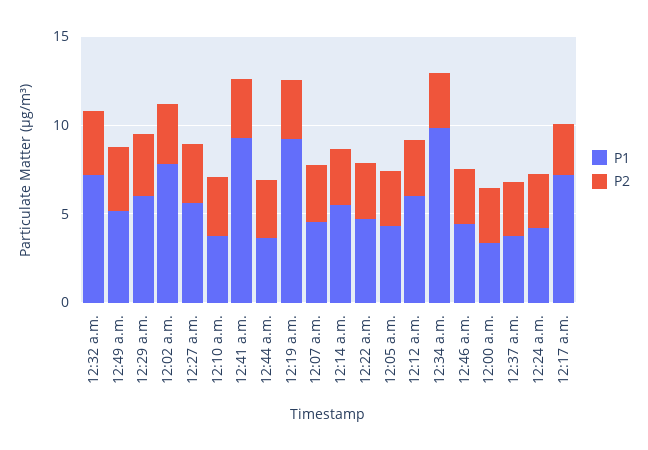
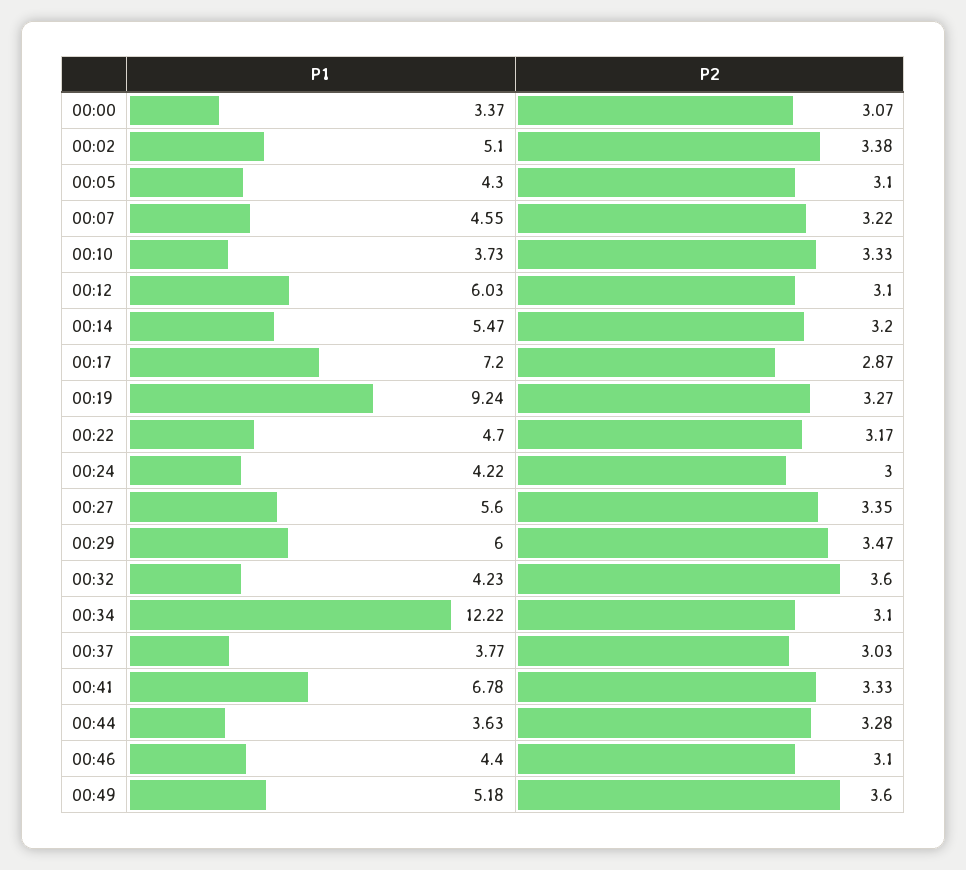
  {
    "P1": {
-     "12:32 a.m.": 7,
+     "12:32 a.m.": 4.23,
      "12:49 a.m.": 5.18,
      "12:29 a.m.": 6,
-     "12:02 a.m.": 8,
+     "12:02 a.m.": 5.1,
      "12:27 a.m.": 5.6,
      "12:10 a.m.": 3.73,
-     "12:41 a.m.": 9,
+     "12:41 a.m.": 6.78,
      "12:44 a.m.": 3.63,
      "12:19 a.m.": 9.24,
      "12:07 a.m.": 4.55,
      "12:14 a.m.": 5.47,
      "12:22 a.m.": 4.7,
      "12:05 a.m.": 4.3,
      "12:12 a.m.": 6.03,
-     "12:34 a.m.": 10,
+     "12:34 a.m.": 12.22,
      "12:46 a.m.": 4.4,
      "12:00 a.m.": 3.37,
      "12:37 a.m.": 3.77,
      "12:24 a.m.": 4.22,
      "12:17 a.m.": 7.2
    },
    "P2": {
      "12:32 a.m.": 3.6,
      "12:49 a.m.": 3.6,
      "12:29 a.m.": 3.47,
      "12:02 a.m.": 3.38,
      "12:27 a.m.": 3.35,
      "12:10 a.m.": 3.33,
      "12:41 a.m.": 3.33,
      "12:44 a.m.": 3.28,
      "12:19 a.m.": 3.27,
      "12:07 a.m.": 3.22,
      "12:14 a.m.": 3.2,
      "12:22 a.m.": 3.17,
      "12:05 a.m.": 3.1,
      "12:12 a.m.": 3.1,
      "12:34 a.m.": 3.1,
      "12:46 a.m.": 3.1,
      "12:00 a.m.": 3.07,
      "12:37 a.m.": 3.03,
      "12:24 a.m.": 3,
      "12:17 a.m.": 2.87
    }
  }

